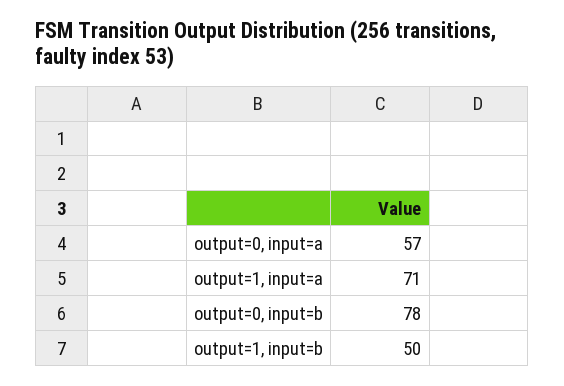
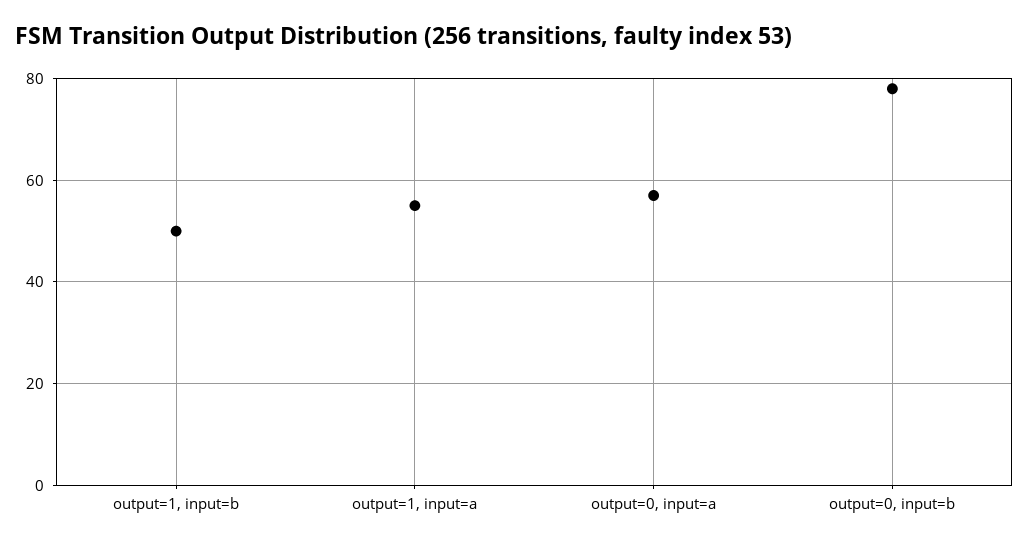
  {
    "output=0, input=a": 57,
-   "output=1, input=a": 71,
+   "output=1, input=a": 55,
    "output=0, input=b": 78,
    "output=1, input=b": 50
  }

